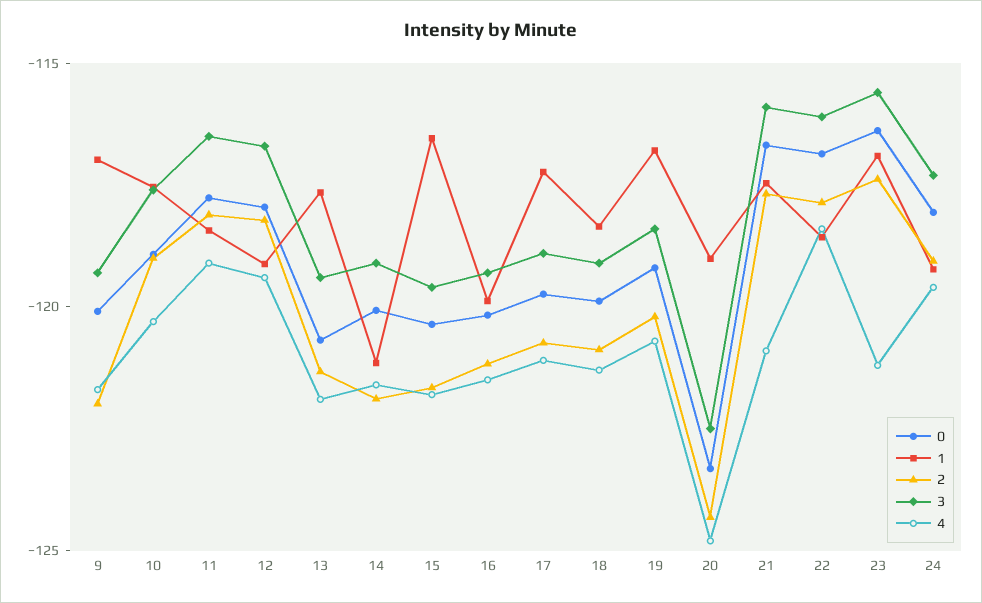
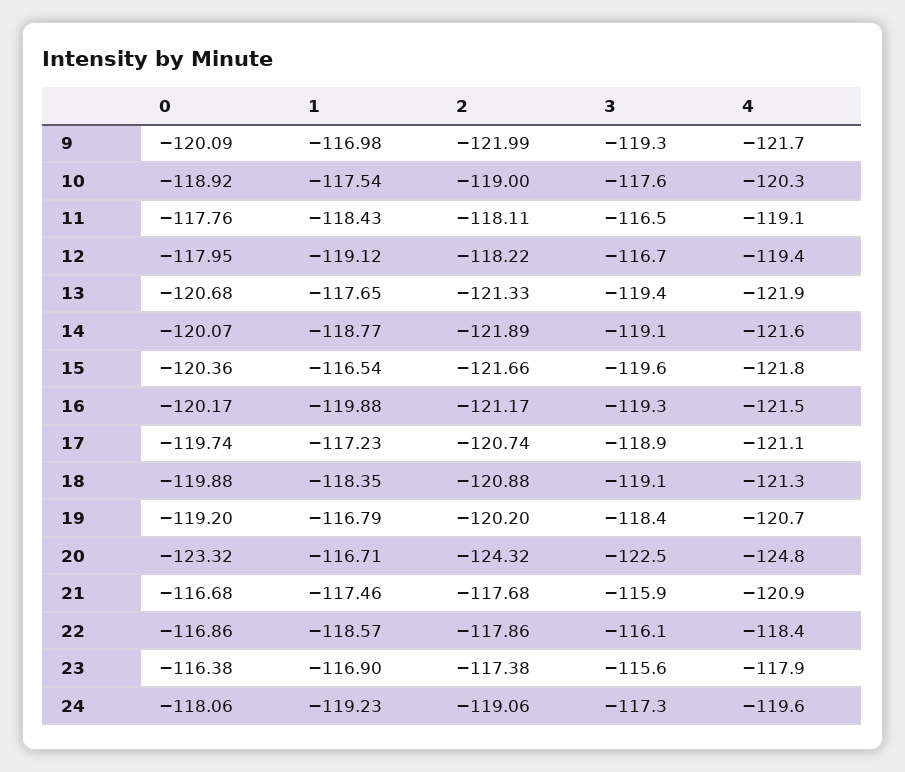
  {
    "0": {
      "9": -120.09,
      "10": -118.92,
      "11": -117.76,
      "12": -117.95,
      "13": -120.68,
      "14": -120.07,
      "15": -120.36,
      "16": -120.17,
      "17": -119.74,
      "18": -119.88,
      "19": -119.2,
      "20": -123.32,
      "21": -116.68,
      "22": -116.86,
      "23": -116.38,
      "24": -118.06
    },
    "1": {
      "9": -116.98,
      "10": -117.54,
      "11": -118.43,
      "12": -119.12,
      "13": -117.65,
-     "14": -121,
+     "14": -118.77,
      "15": -116.54,
      "16": -119.88,
      "17": -117.23,
      "18": -118.35,
      "19": -116.79,
-     "20": -119,
+     "20": -116.71,
      "21": -117.46,
      "22": -118.57,
      "23": -116.9,
      "24": -119.23
    },
    "2": {
      "9": -121.99,
      "10": -119,
      "11": -118.11,
      "12": -118.22,
      "13": -121.33,
      "14": -121.89,
      "15": -121.66,
      "16": -121.17,
      "17": -120.74,
      "18": -120.88,
      "19": -120.2,
      "20": -124.32,
      "21": -117.68,
      "22": -117.86,
      "23": -117.38,
      "24": -119.06
    },
    "3": {
      "9": -119.3,
      "10": -117.6,
      "11": -116.5,
      "12": -116.7,
      "13": -119.4,
      "14": -119.1,
      "15": -119.6,
      "16": -119.3,
      "17": -118.9,
      "18": -119.1,
      "19": -118.4,
      "20": -122.5,
      "21": -115.9,
      "22": -116.1,
      "23": -115.6,
      "24": -117.3
    },
    "4": {
      "9": -121.7,
      "10": -120.3,
      "11": -119.1,
      "12": -119.4,
      "13": -121.9,
      "14": -121.6,
      "15": -121.8,
      "16": -121.5,
      "17": -121.1,
      "18": -121.3,
      "19": -120.7,
      "20": -124.8,
      "21": -120.9,
      "22": -118.4,
-     "23": -121,
+     "23": -117.9,
      "24": -119.6
    }
  }

